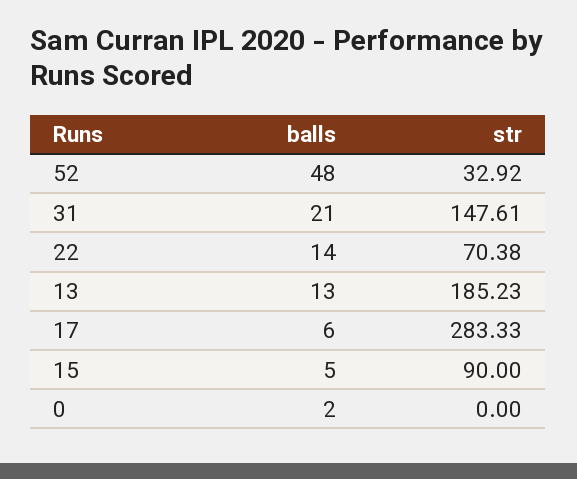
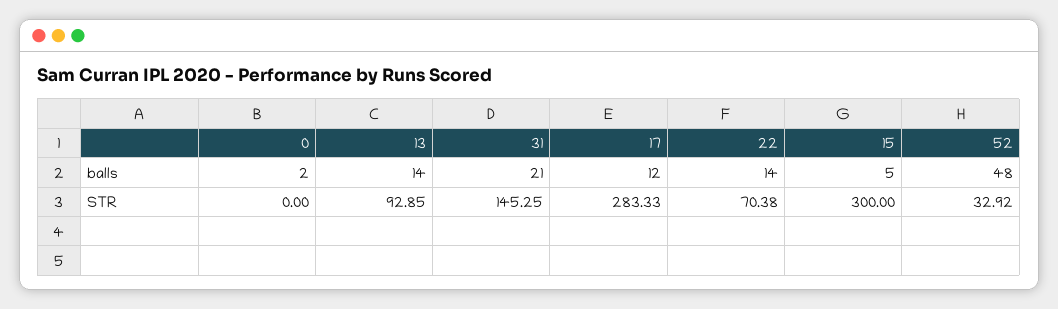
  {
    "balls": {
      "52": 48,
      "31": 21,
      "22": 14,
-     "13": 13,
+     "13": 14,
-     "17": 6,
+     "17": 12,
      "15": 5,
      "0": 2
    },
    "str": {
      "52": 32.92,
-     "31": 147.61,
+     "31": 145.25,
      "22": 70.38,
-     "13": 185.23,
+     "13": 92.85,
      "17": 283.33,
-     "15": 90,
+     "15": 300,
      "0": 0
    }
  }

